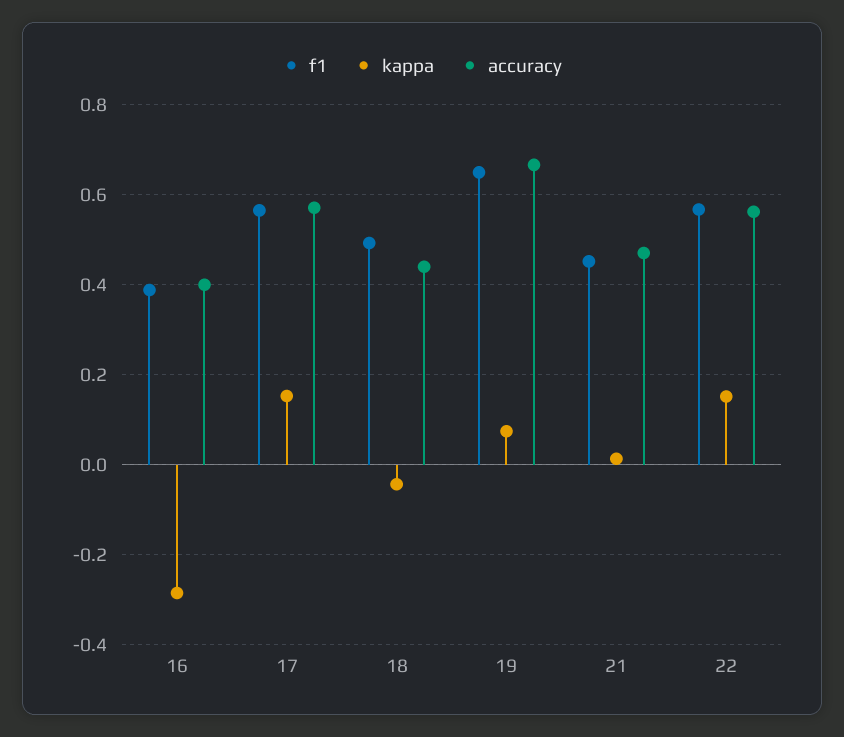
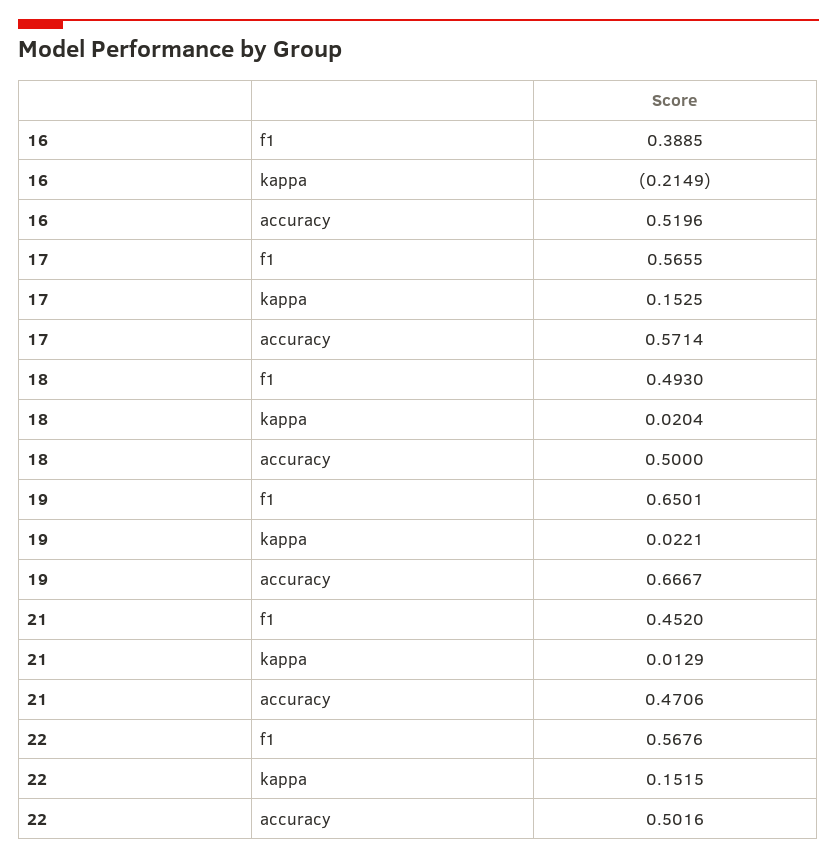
  {
    "f1": {
      "16": 0.3885,
      "17": 0.5655,
      "18": 0.493,
      "19": 0.6501,
      "21": 0.452,
      "22": 0.5676
    },
    "kappa": {
-     "16": -0.28,
+     "16": -0.2149,
      "17": 0.1525,
-     "18": -0.04,
+     "18": 0.0204,
-     "19": 0.08,
+     "19": 0.0221,
      "21": 0.0129,
      "22": 0.1515
    },
    "accuracy": {
-     "16": 0.4,
+     "16": 0.5196,
      "17": 0.5714,
-     "18": 0.44,
+     "18": 0.5,
      "19": 0.6667,
      "21": 0.4706,
-     "22": 0.56
+     "22": 0.5016
    }
  }

